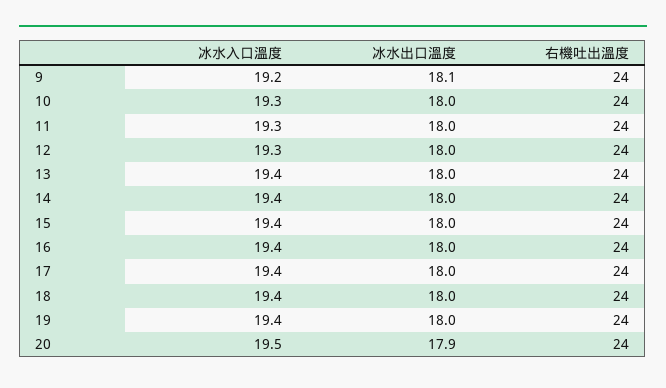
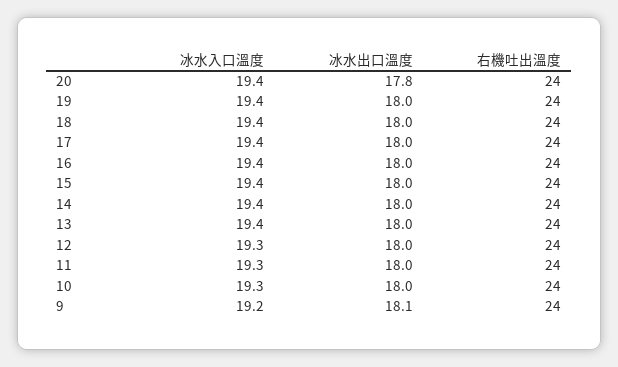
  {
    "冰水入口溫度": {
      "9": 19.2,
      "10": 19.3,
      "11": 19.3,
      "12": 19.3,
      "13": 19.4,
      "14": 19.4,
      "15": 19.4,
      "16": 19.4,
      "17": 19.4,
      "18": 19.4,
      "19": 19.4,
-     "20": 19.5
+     "20": 19.4
    },
    "冰水出口溫度": {
      "9": 18.1,
      "10": 18,
      "11": 18,
      "12": 18,
      "13": 18,
      "14": 18,
      "15": 18,
      "16": 18,
      "17": 18,
      "18": 18,
      "19": 18,
-     "20": 17.9
+     "20": 17.8
    },
    "右機吐出溫度": {
      "9": 24,
      "10": 24,
      "11": 24,
      "12": 24,
      "13": 24,
      "14": 24,
      "15": 24,
      "16": 24,
      "17": 24,
      "18": 24,
      "19": 24,
      "20": 24
    }
  }

